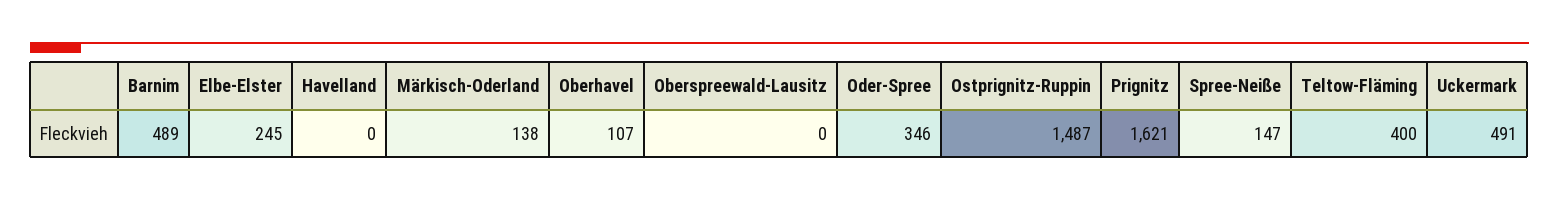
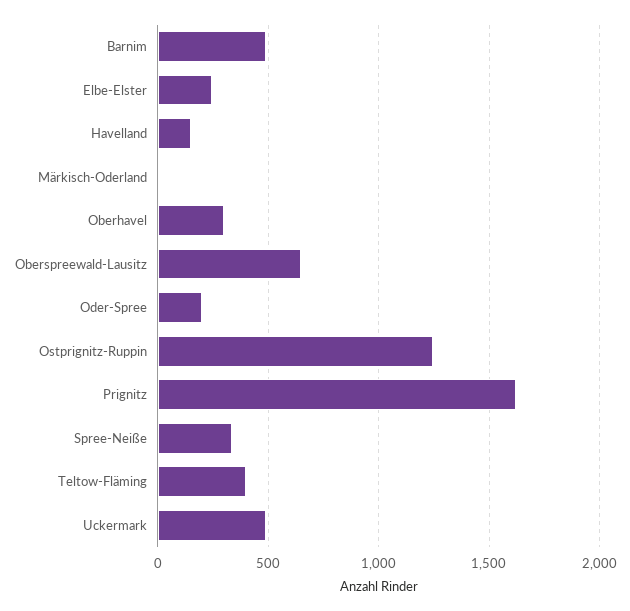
  {
    "Barnim": 489,
    "Elbe-Elster": 245,
-   "Havelland": 0,
+   "Havelland": 150,
-   "Märkisch-Oderland": 138,
+   "Märkisch-Oderland": 0,
-   "Oberhavel": 107,
+   "Oberhavel": 300,
-   "Oberspreewald-Lausitz": 0,
+   "Oberspreewald-Lausitz": 650,
-   "Oder-Spree": 346,
+   "Oder-Spree": 200,
-   "Ostprignitz-Ruppin": 1487,
+   "Ostprignitz-Ruppin": 1250,
    "Prignitz": 1621,
-   "Spree-Neiße": 147,
+   "Spree-Neiße": 350,
    "Teltow-Fläming": 400,
    "Uckermark": 491
  }

